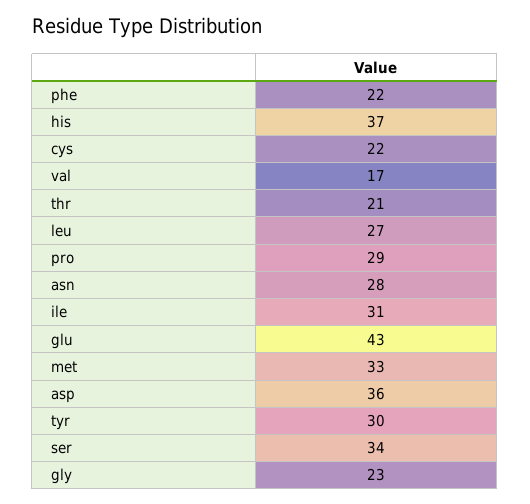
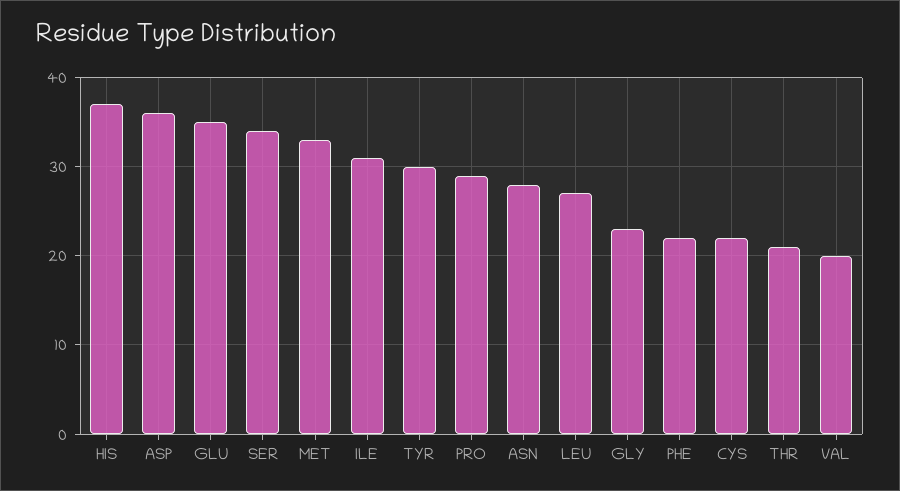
  {
    "phe": 22,
    "his": 37,
    "cys": 22,
-   "val": 17,
+   "val": 20,
    "thr": 21,
    "leu": 27,
    "pro": 29,
    "asn": 28,
    "ile": 31,
-   "glu": 43,
+   "glu": 35,
    "met": 33,
    "asp": 36,
    "tyr": 30,
    "ser": 34,
    "gly": 23
  }

